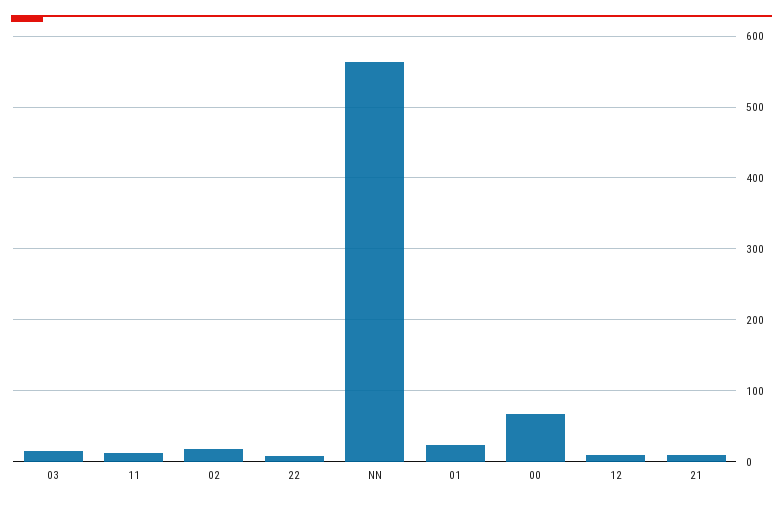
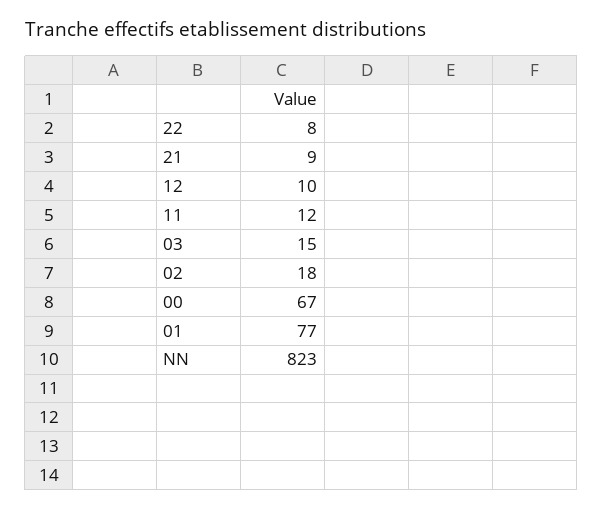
  {
    "03": 15,
    "11": 12,
    "02": 18,
    "22": 8,
-   "NN": 560,
+   "NN": 823,
-   "01": 20,
+   "01": 77,
    "00": 67,
    "12": 10,
    "21": 9
  }

